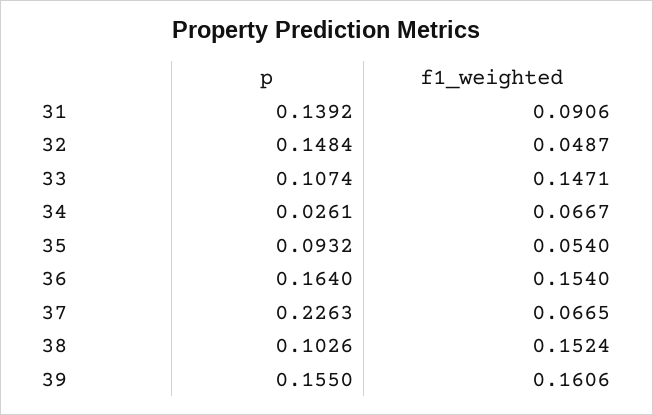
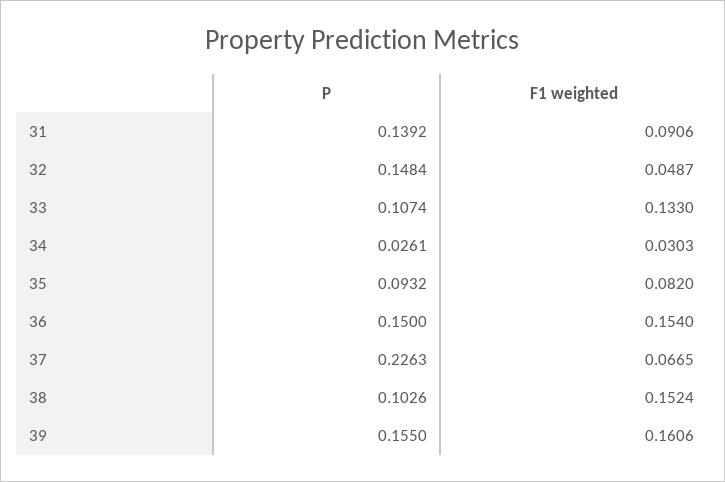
  {
    "p": {
      "31": 0.1392,
      "32": 0.1484,
      "33": 0.1074,
      "34": 0.0261,
      "35": 0.0932,
-     "36": 0.164,
+     "36": 0.15,
      "37": 0.2263,
      "38": 0.1026,
      "39": 0.155
    },
    "f1_weighted": {
      "31": 0.0906,
      "32": 0.0487,
-     "33": 0.1471,
+     "33": 0.133,
-     "34": 0.0667,
+     "34": 0.0303,
-     "35": 0.054,
+     "35": 0.082,
      "36": 0.154,
      "37": 0.0665,
      "38": 0.1524,
      "39": 0.1606
    }
  }

